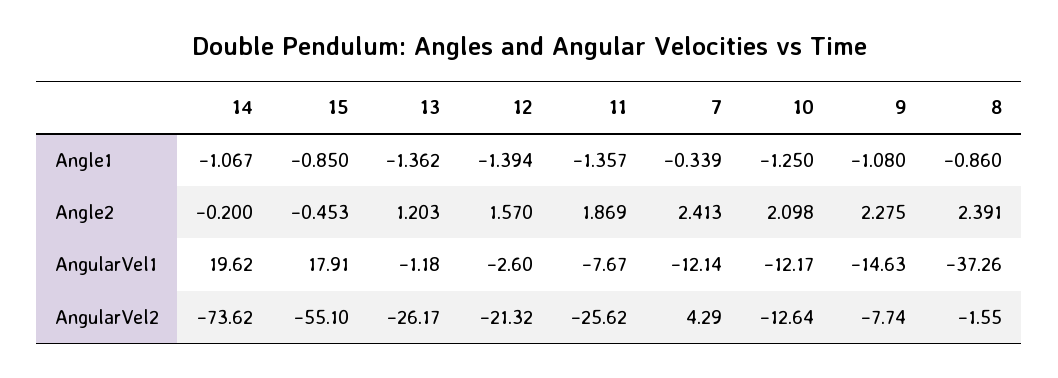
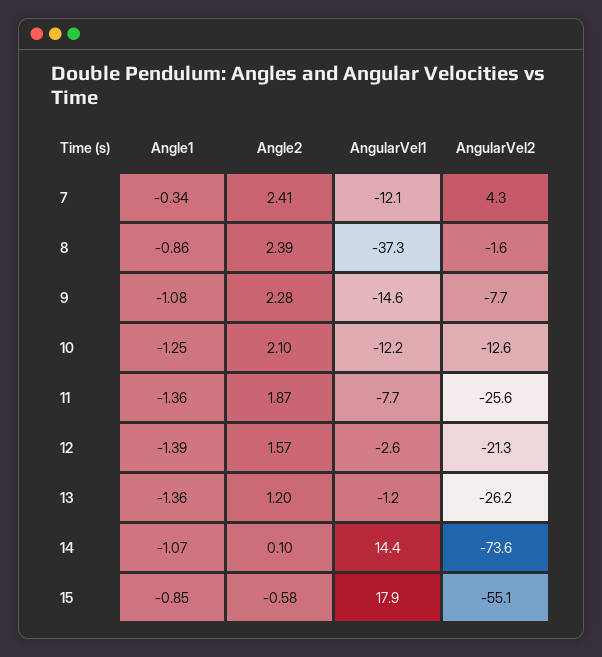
  {
    "14": {
      "Angle1": -1.067,
-     "Angle2": -0.2,
+     "Angle2": 0.1,
-     "AngularVel1": 19.62,
+     "AngularVel1": 14.4,
      "AngularVel2": -73.62
    },
    "15": {
      "Angle1": -0.85,
-     "Angle2": -0.453,
+     "Angle2": -0.58,
      "AngularVel1": 17.91,
      "AngularVel2": -55.1
    },
    "13": {
      "Angle1": -1.362,
      "Angle2": 1.203,
      "AngularVel1": -1.18,
      "AngularVel2": -26.17
    },
    "12": {
      "Angle1": -1.394,
      "Angle2": 1.57,
      "AngularVel1": -2.6,
      "AngularVel2": -21.32
    },
    "11": {
      "Angle1": -1.357,
      "Angle2": 1.869,
      "AngularVel1": -7.67,
      "AngularVel2": -25.62
    },
    "7": {
      "Angle1": -0.339,
      "Angle2": 2.413,
      "AngularVel1": -12.14,
      "AngularVel2": 4.29
    },
    "10": {
      "Angle1": -1.25,
      "Angle2": 2.098,
      "AngularVel1": -12.17,
      "AngularVel2": -12.64
    },
    "9": {
      "Angle1": -1.08,
      "Angle2": 2.275,
      "AngularVel1": -14.63,
      "AngularVel2": -7.74
    },
    "8": {
      "Angle1": -0.86,
      "Angle2": 2.391,
      "AngularVel1": -37.26,
      "AngularVel2": -1.55
    }
  }

